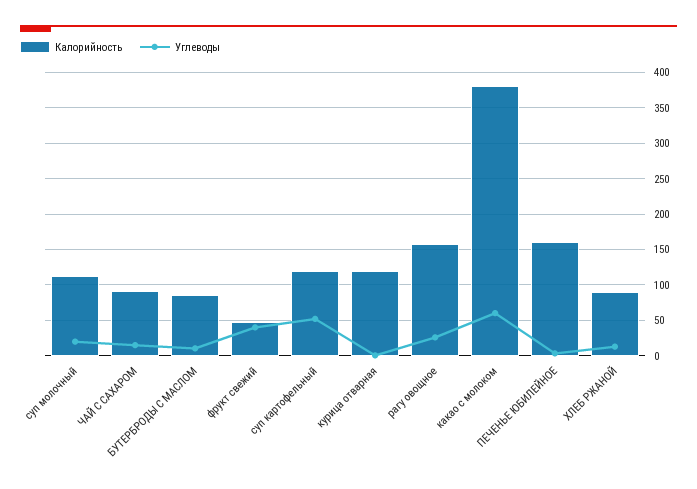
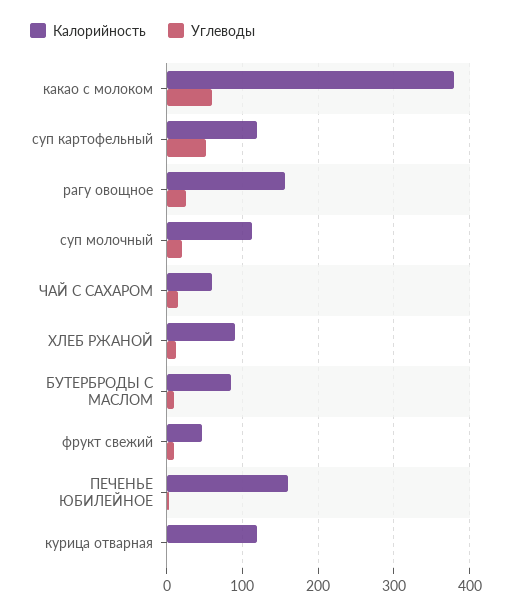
  {
    "Калорийность": {
      "суп молочный": 110,
-     "ЧАЙ С САХАРОМ": 90,
+     "ЧАЙ С САХАРОМ": 60,
      "БУТЕРБРОДЫ С МАСЛОМ": 90,
      "фрукт свежий": 50,
      "суп картофельный": 120,
      "курица отварная": 120,
      "рагу овощное": 160,
      "какао с молоком": 380,
      "ПЕЧЕНЬЕ ЮБИЛЕЙНОЕ": 160,
      "ХЛЕБ РЖАНОЙ": 90
    },
    "Углеводы": {
      "суп молочный": 20,
      "ЧАЙ С САХАРОМ": 20,
      "БУТЕРБРОДЫ С МАСЛОМ": 10,
-     "фрукт свежий": 40,
+     "фрукт свежий": 10,
      "суп картофельный": 50,
      "курица отварная": 0,
      "рагу овощное": 30,
      "какао с молоком": 60,
      "ПЕЧЕНЬЕ ЮБИЛЕЙНОЕ": 0,
      "ХЛЕБ РЖАНОЙ": 10
    }
  }

